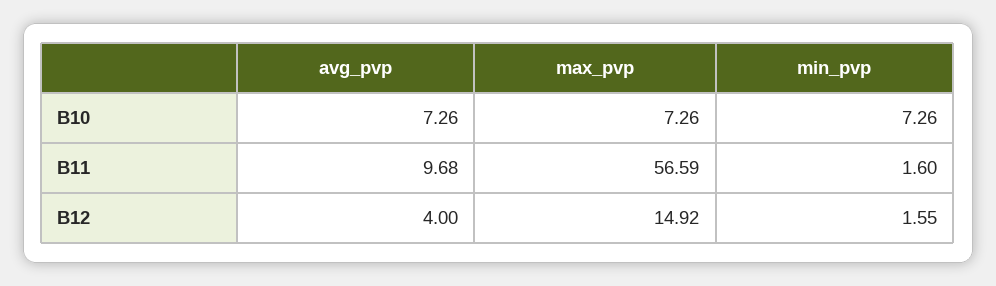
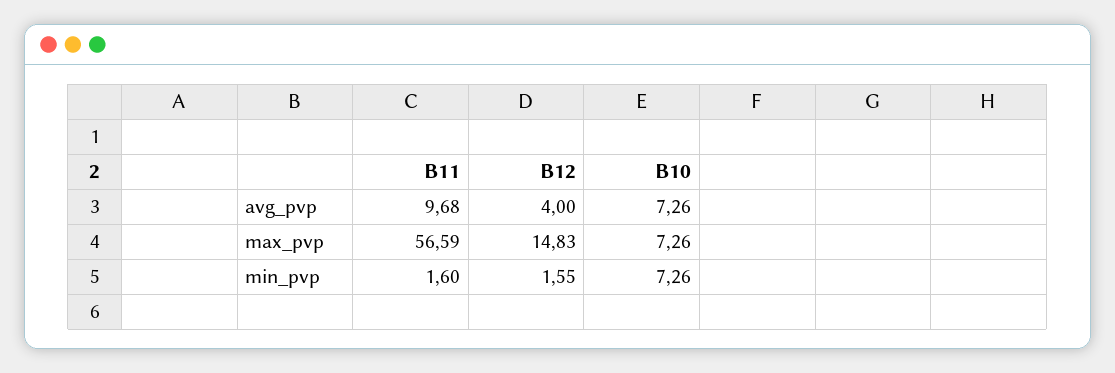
  {
    "avg_pvp": {
      "B10": 7.26,
      "B11": 9.68,
      "B12": 4
    },
    "max_pvp": {
      "B10": 7.26,
      "B11": 56.59,
-     "B12": 14.92
+     "B12": 14.83
    },
    "min_pvp": {
      "B10": 7.26,
      "B11": 1.6,
      "B12": 1.55
    }
  }

